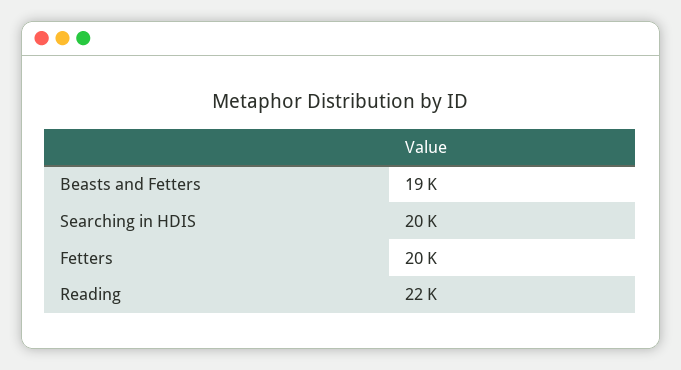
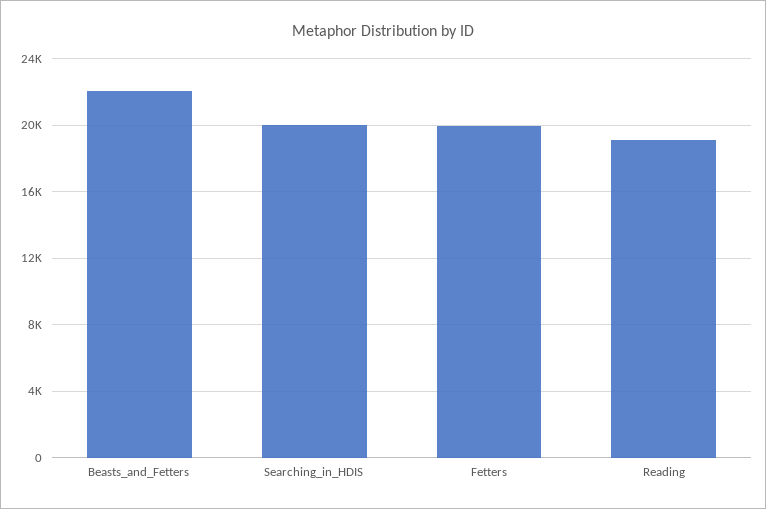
  {
-   "Beasts and Fetters": 19000,
+   "Beasts and Fetters": 22000,
    "Searching in HDIS": 20000,
    "Fetters": 20000,
-   "Reading": 22000
+   "Reading": 19000
  }

